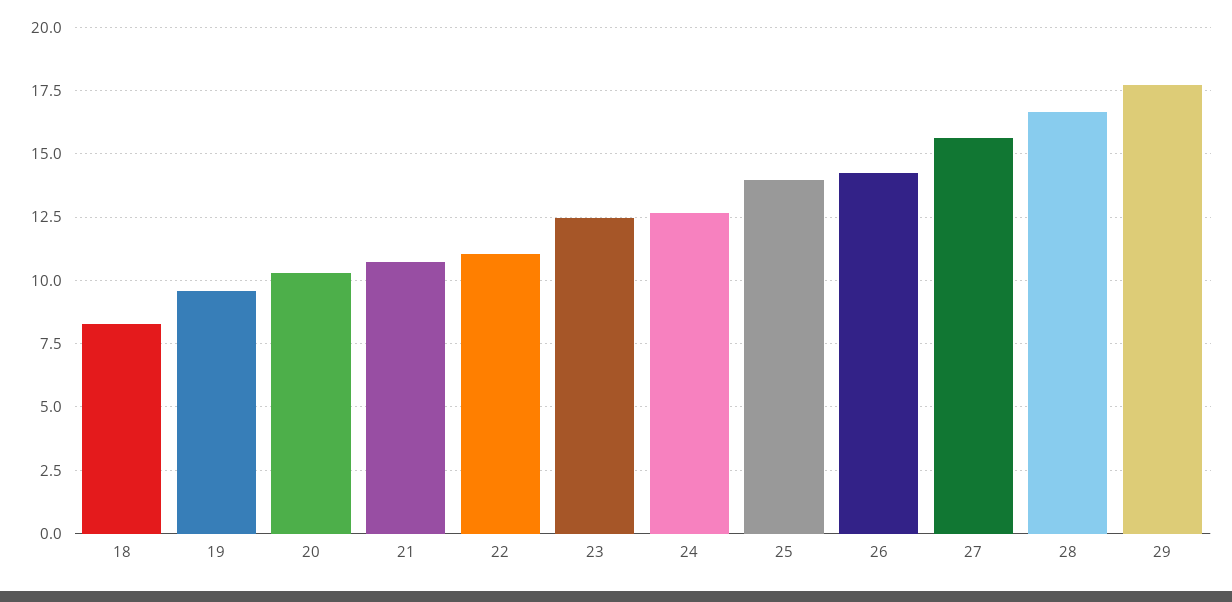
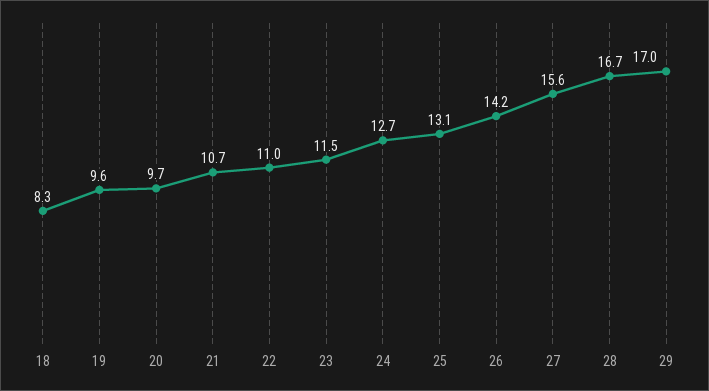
  {
    "18": 8.3,
    "19": 9.6,
-   "20": 10.25,
+   "20": 9.7,
    "21": 10.7,
    "22": 11,
-   "23": 12.5,
+   "23": 11.5,
    "24": 12.7,
-   "25": 14,
+   "25": 13.1,
    "26": 14.2,
    "27": 15.6,
    "28": 16.7,
-   "29": 17.75
+   "29": 17
  }

